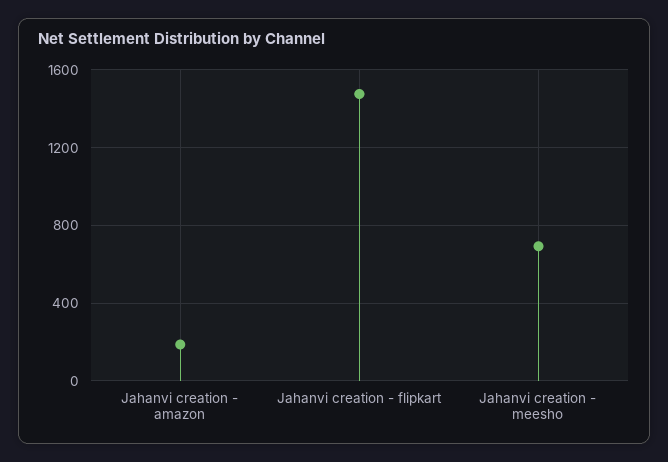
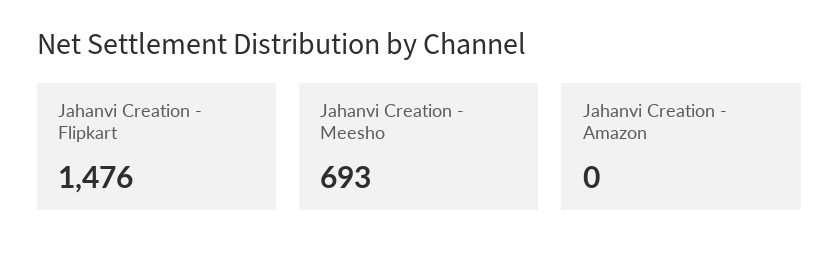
  {
-   "Jahanvi creation - amazon": 200,
+   "Jahanvi creation - amazon": 0,
    "Jahanvi creation - flipkart": 1476,
    "Jahanvi creation - meesho": 693
  }

